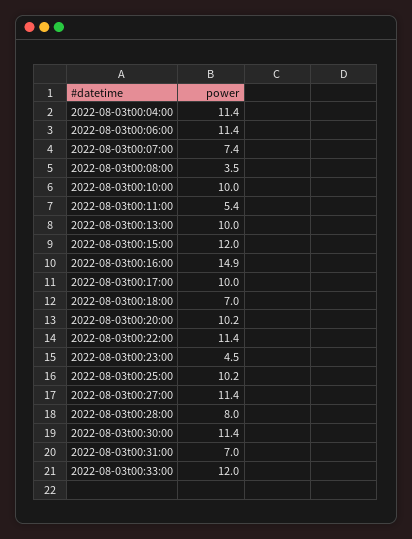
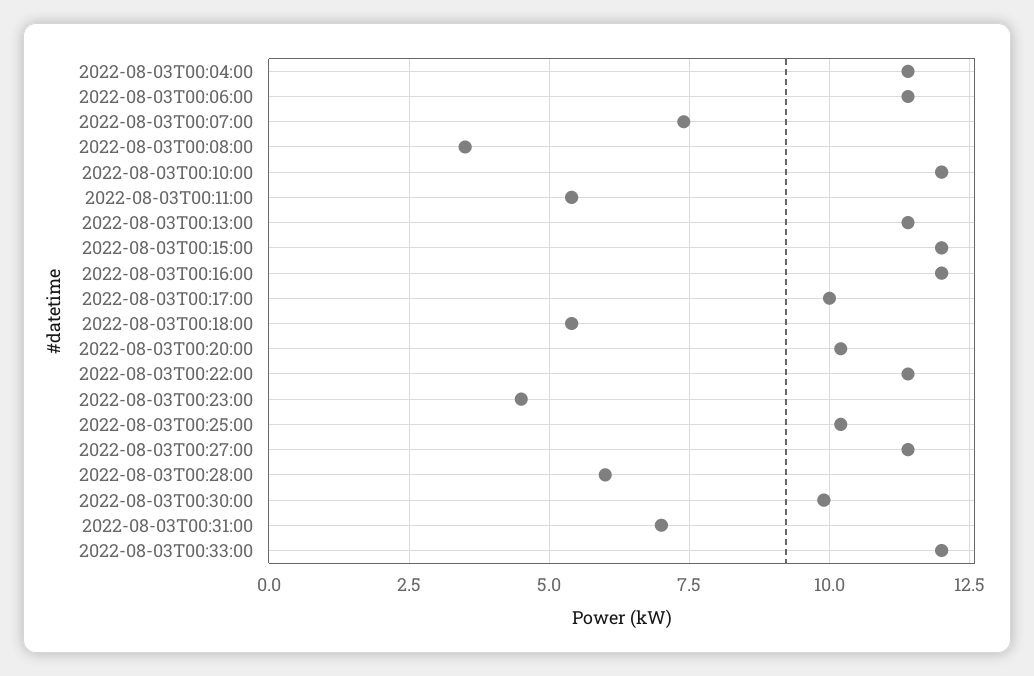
  {
    "2022-08-03t00:04:00": 11.4,
    "2022-08-03t00:06:00": 11.4,
    "2022-08-03t00:07:00": 7.4,
    "2022-08-03t00:08:00": 3.5,
-   "2022-08-03t00:10:00": 10,
+   "2022-08-03t00:10:00": 12,
    "2022-08-03t00:11:00": 5.4,
-   "2022-08-03t00:13:00": 10,
+   "2022-08-03t00:13:00": 11.5,
    "2022-08-03t00:15:00": 12,
-   "2022-08-03t00:16:00": 14.9,
+   "2022-08-03t00:16:00": 12,
    "2022-08-03t00:17:00": 10,
-   "2022-08-03t00:18:00": 7,
+   "2022-08-03t00:18:00": 5.5,
    "2022-08-03t00:20:00": 10.2,
    "2022-08-03t00:22:00": 11.4,
    "2022-08-03t00:23:00": 4.5,
    "2022-08-03t00:25:00": 10.2,
    "2022-08-03t00:27:00": 11.4,
-   "2022-08-03t00:28:00": 8,
+   "2022-08-03t00:28:00": 6,
-   "2022-08-03t00:30:00": 11.4,
+   "2022-08-03t00:30:00": 10,
    "2022-08-03t00:31:00": 7,
    "2022-08-03t00:33:00": 12
  }

